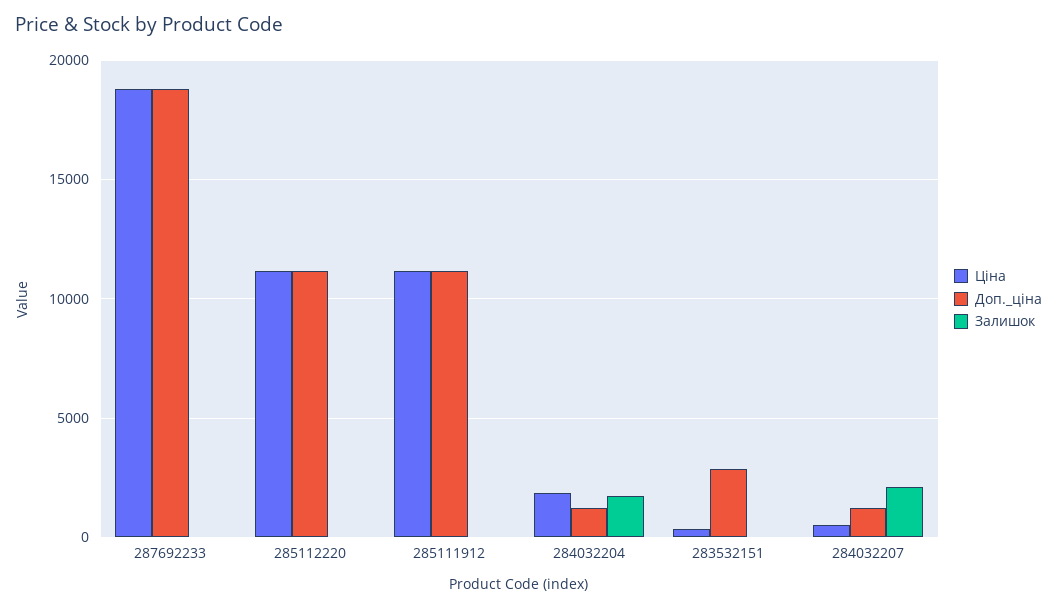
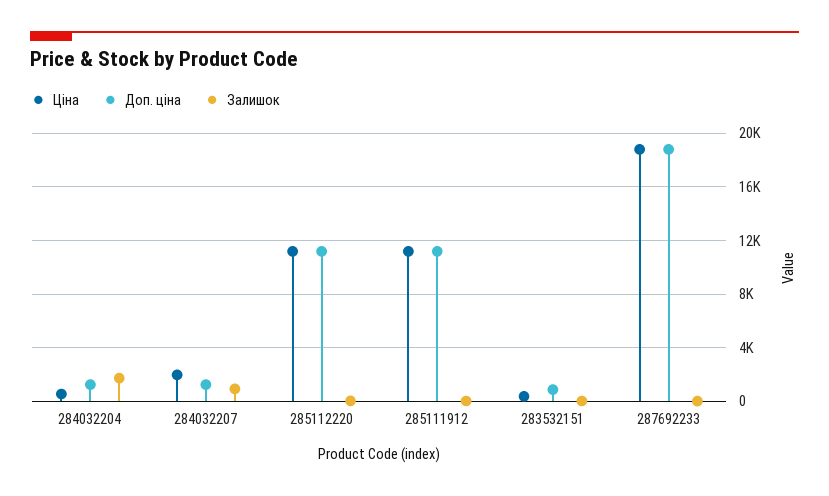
  {
    "Ціна": {
      "287692233": 19000,
      "285112220": 11000,
      "285111912": 11000,
-     "284032204": 2000,
+     "284032204": 500,
      "283532151": 500,
-     "284032207": 500
+     "284032207": 2000
    },
    "Доп._ціна": {
      "287692233": 19000,
      "285112220": 11000,
      "285111912": 11000,
      "284032204": 1000,
-     "283532151": 3000,
+     "283532151": 1000,
      "284032207": 1000
    },
    "Залишок": {
      "287692233": 0,
      "285112220": 0,
      "285111912": 0,
      "284032204": 1500,
      "283532151": 0,
-     "284032207": 2000
+     "284032207": 1000
    }
  }

